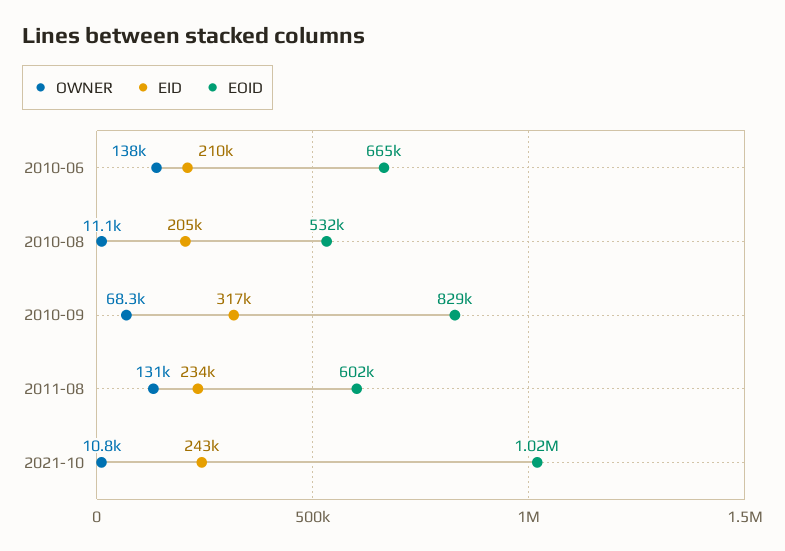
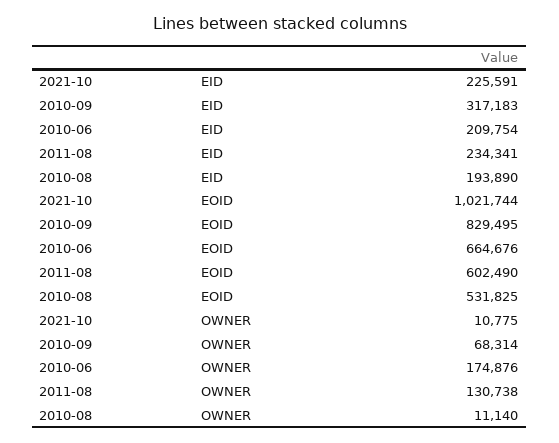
  {
    "OWNER": {
-     "2010-06": 138000,
+     "2010-06": 174876,
      "2010-08": 11140,
      "2010-09": 68314,
      "2011-08": 130738,
      "2021-10": 10775
    },
    "EID": {
      "2010-06": 209754,
-     "2010-08": 205000,
+     "2010-08": 193890,
      "2010-09": 317183,
      "2011-08": 234341,
-     "2021-10": 243000
+     "2021-10": 225591
    },
    "EOID": {
      "2010-06": 664676,
      "2010-08": 531825,
      "2010-09": 829495,
      "2011-08": 602490,
      "2021-10": 1021744
    }
  }

